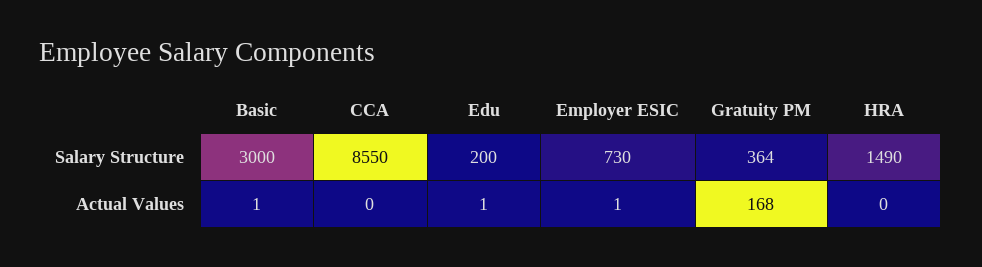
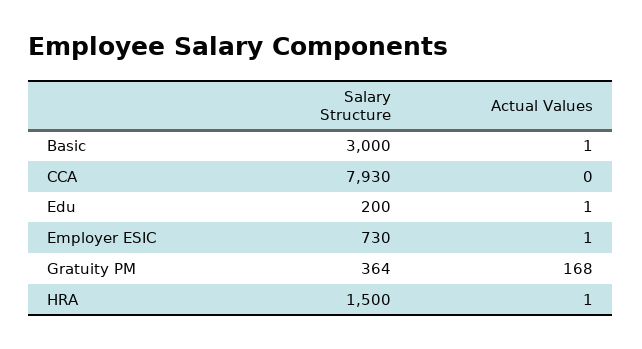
  {
    "Basic": {
      "Salary Structure": 3000,
      "Actual Values": 1
    },
    "CCA": {
-     "Salary Structure": 8550,
+     "Salary Structure": 7930,
      "Actual Values": 0
    },
    "Edu": {
      "Salary Structure": 200,
      "Actual Values": 1
    },
    "Employer ESIC": {
      "Salary Structure": 730,
      "Actual Values": 1
    },
    "Gratuity PM": {
      "Salary Structure": 364,
      "Actual Values": 168
    },
    "HRA": {
-     "Salary Structure": 1490,
+     "Salary Structure": 1500,
-     "Actual Values": 0
+     "Actual Values": 1
    }
  }

